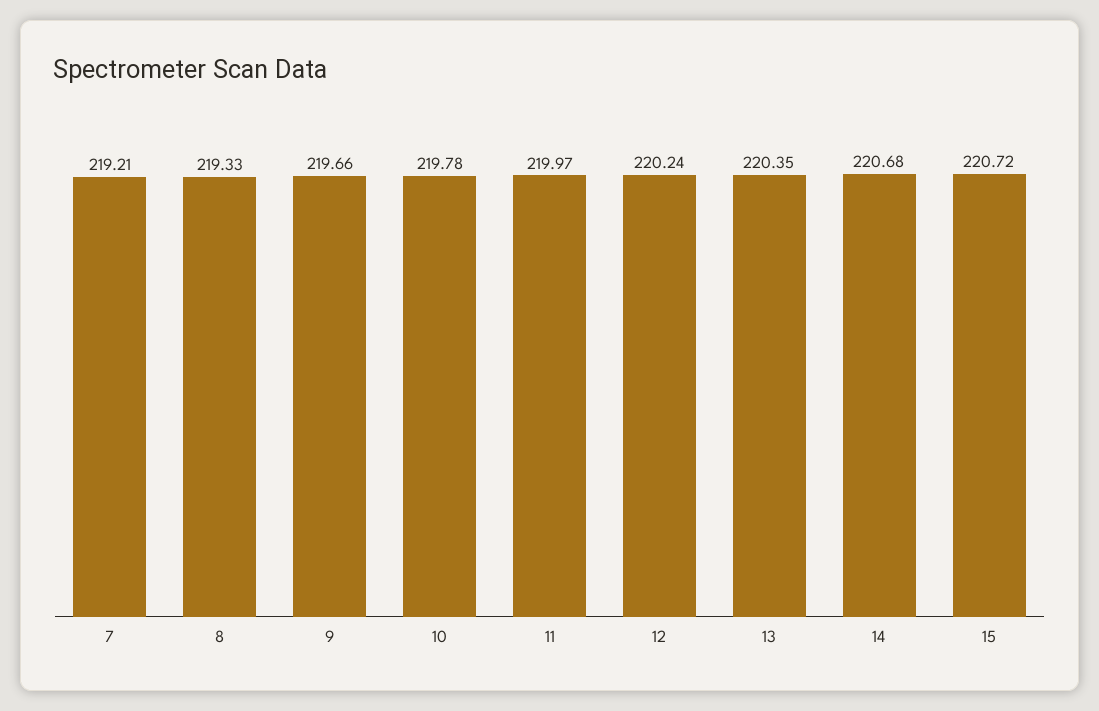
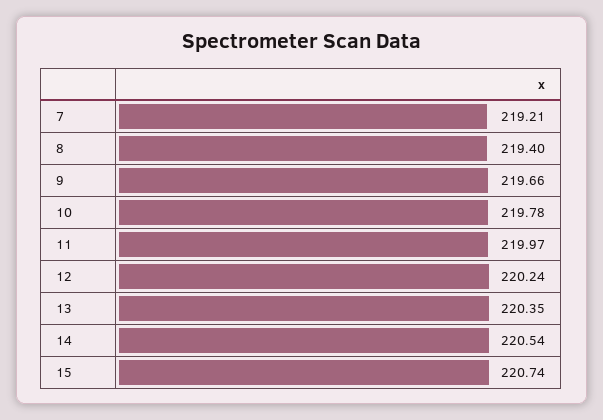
  {
    "7": 219.21,
-   "8": 219.33,
+   "8": 219.4,
    "9": 219.66,
    "10": 219.78,
    "11": 219.97,
    "12": 220.24,
    "13": 220.35,
-   "14": 220.68,
+   "14": 220.54,
-   "15": 220.72
+   "15": 220.74
  }

